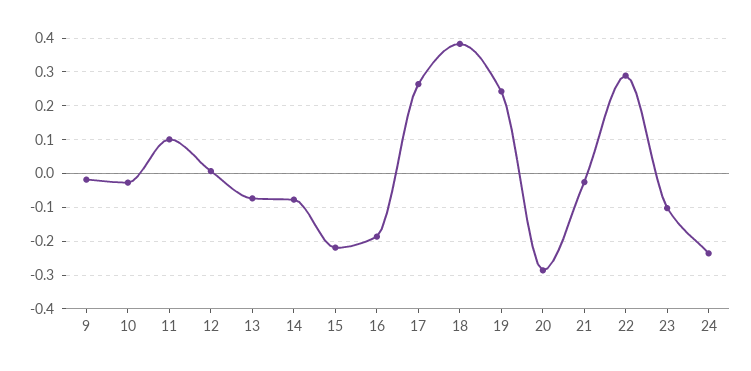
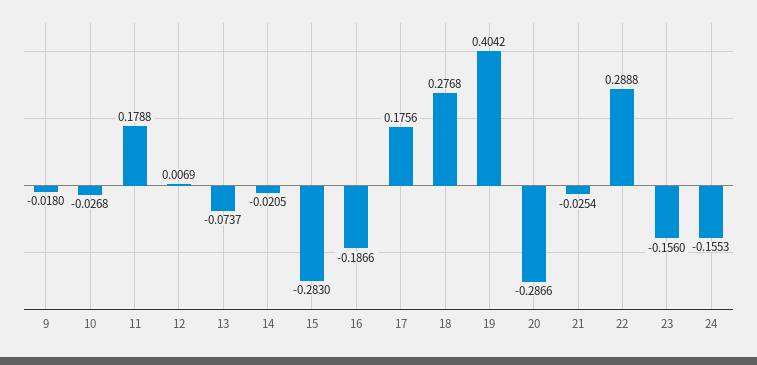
  {
    "9": -0.018,
    "10": -0.0268,
-   "11": 0.1,
+   "11": 0.1788,
    "12": 0.0069,
    "13": -0.0737,
-   "14": -0.08,
+   "14": -0.0205,
-   "15": -0.22,
+   "15": -0.283,
    "16": -0.1866,
-   "17": 0.26,
+   "17": 0.1756,
-   "18": 0.38,
+   "18": 0.2768,
-   "19": 0.24,
+   "19": 0.4042,
    "20": -0.2866,
    "21": -0.0254,
    "22": 0.2888,
-   "23": -0.1,
+   "23": -0.156,
-   "24": -0.24
+   "24": -0.1553
  }

